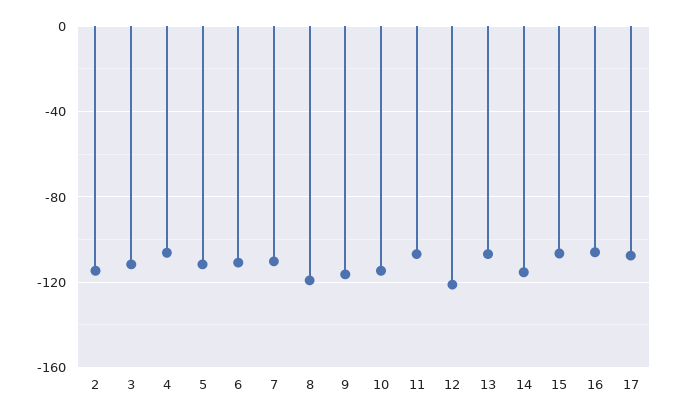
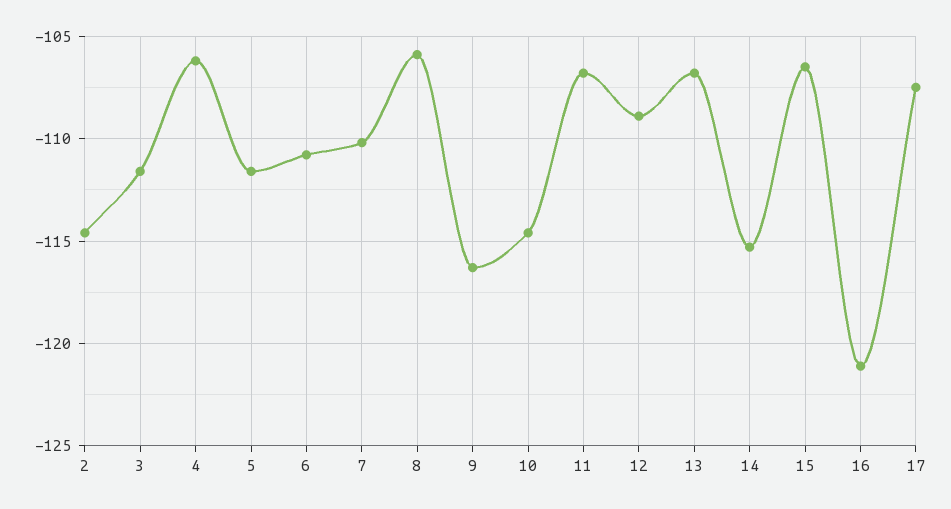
  {
    "2": -114.5,
    "3": -111.5,
    "4": -106,
    "5": -111.5,
    "6": -111,
    "7": -110,
-   "8": -120,
+   "8": -106,
    "9": -116.5,
    "10": -114.5,
    "11": -107,
-   "12": -120,
+   "12": -109,
    "13": -107,
    "14": -115.5,
    "15": -106.5,
-   "16": -105,
+   "16": -121,
    "17": -107.5
  }

